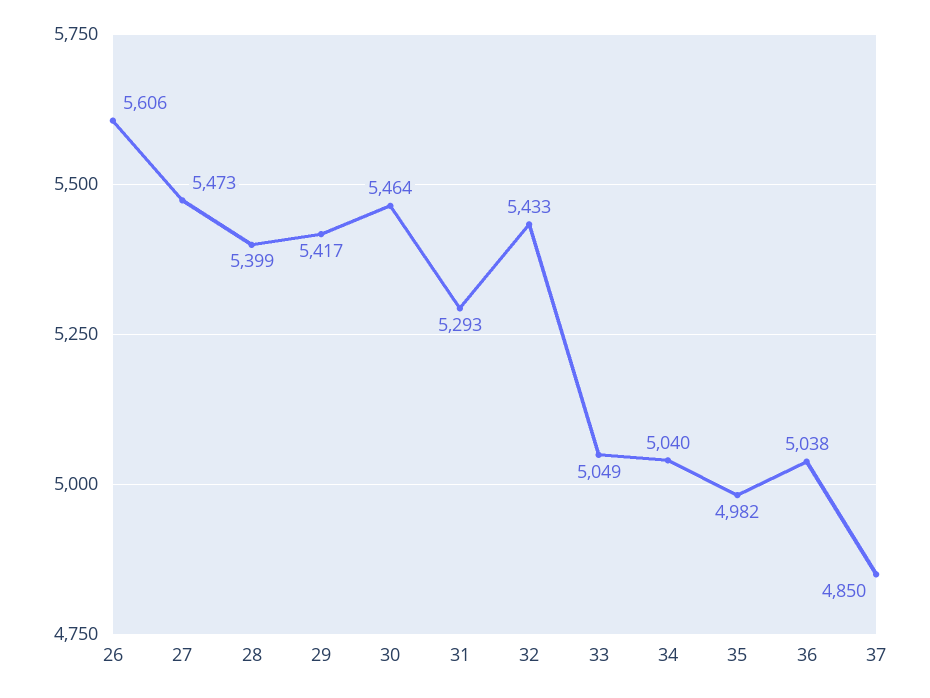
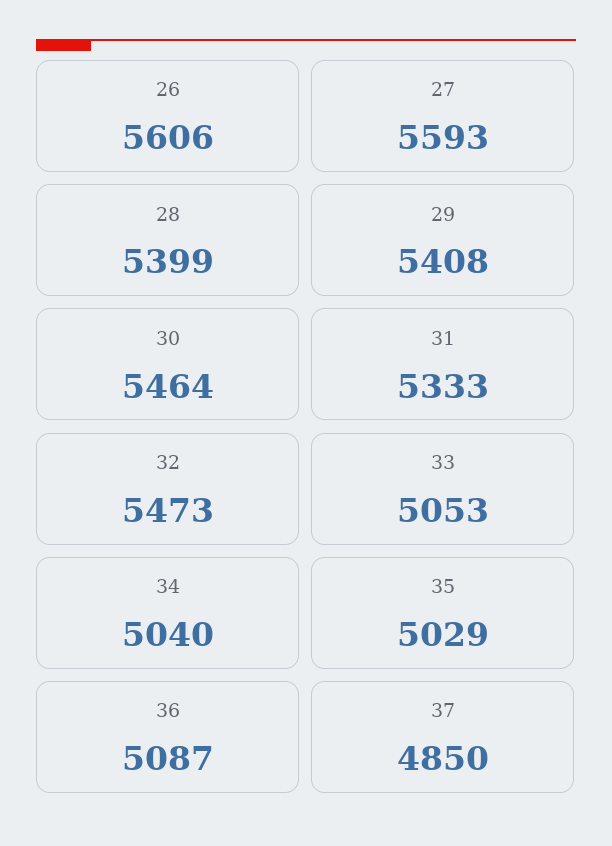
  {
    "26": 5606,
-   "27": 5473,
+   "27": 5593,
    "28": 5399,
-   "29": 5417,
+   "29": 5408,
    "30": 5464,
-   "31": 5293,
+   "31": 5333,
-   "32": 5433,
+   "32": 5473,
-   "33": 5049,
+   "33": 5053,
    "34": 5040,
-   "35": 4982,
+   "35": 5029,
-   "36": 5038,
+   "36": 5087,
    "37": 4850
  }

